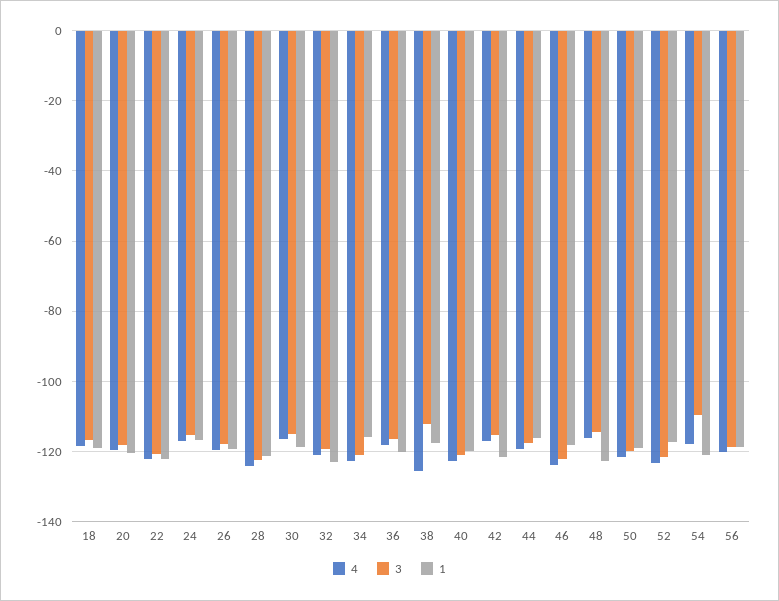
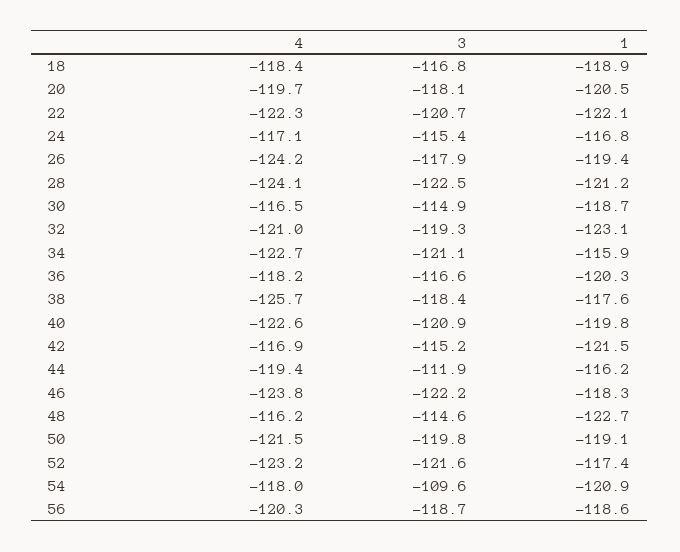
  {
    "4": {
      "18": -118.4,
      "20": -119.7,
      "22": -122.3,
      "24": -117.1,
-     "26": -120,
+     "26": -124.2,
      "28": -124.1,
      "30": -116.5,
      "32": -121,
      "34": -122.7,
      "36": -118.2,
      "38": -125.7,
      "40": -122.6,
      "42": -116.9,
      "44": -119.4,
      "46": -123.8,
      "48": -116.2,
      "50": -121.5,
      "52": -123.2,
      "54": -118,
      "56": -120.3
    },
    "3": {
      "18": -116.8,
      "20": -118.1,
      "22": -120.7,
      "24": -115.4,
      "26": -117.9,
      "28": -122.5,
      "30": -114.9,
      "32": -119.3,
      "34": -121.1,
      "36": -116.6,
-     "38": -112,
+     "38": -118.4,
      "40": -120.9,
      "42": -115.2,
-     "44": -118,
+     "44": -111.9,
      "46": -122.2,
      "48": -114.6,
      "50": -119.8,
      "52": -121.6,
      "54": -109.6,
      "56": -118.7
    },
    "1": {
      "18": -118.9,
      "20": -120.5,
      "22": -122.1,
      "24": -116.8,
      "26": -119.4,
      "28": -121.2,
      "30": -118.7,
      "32": -123.1,
      "34": -115.9,
      "36": -120.3,
      "38": -117.6,
      "40": -119.8,
      "42": -121.5,
      "44": -116.2,
      "46": -118.3,
      "48": -122.7,
      "50": -119.1,
      "52": -117.4,
      "54": -120.9,
      "56": -118.6
    }
  }

